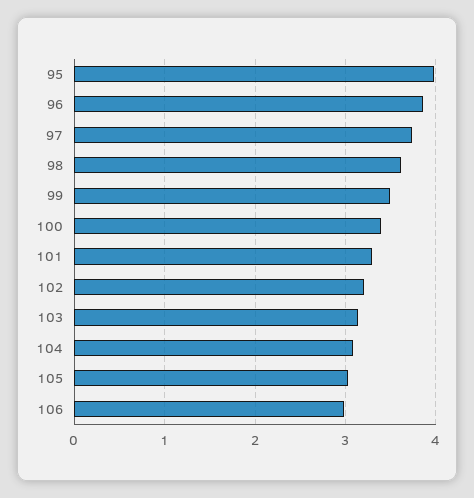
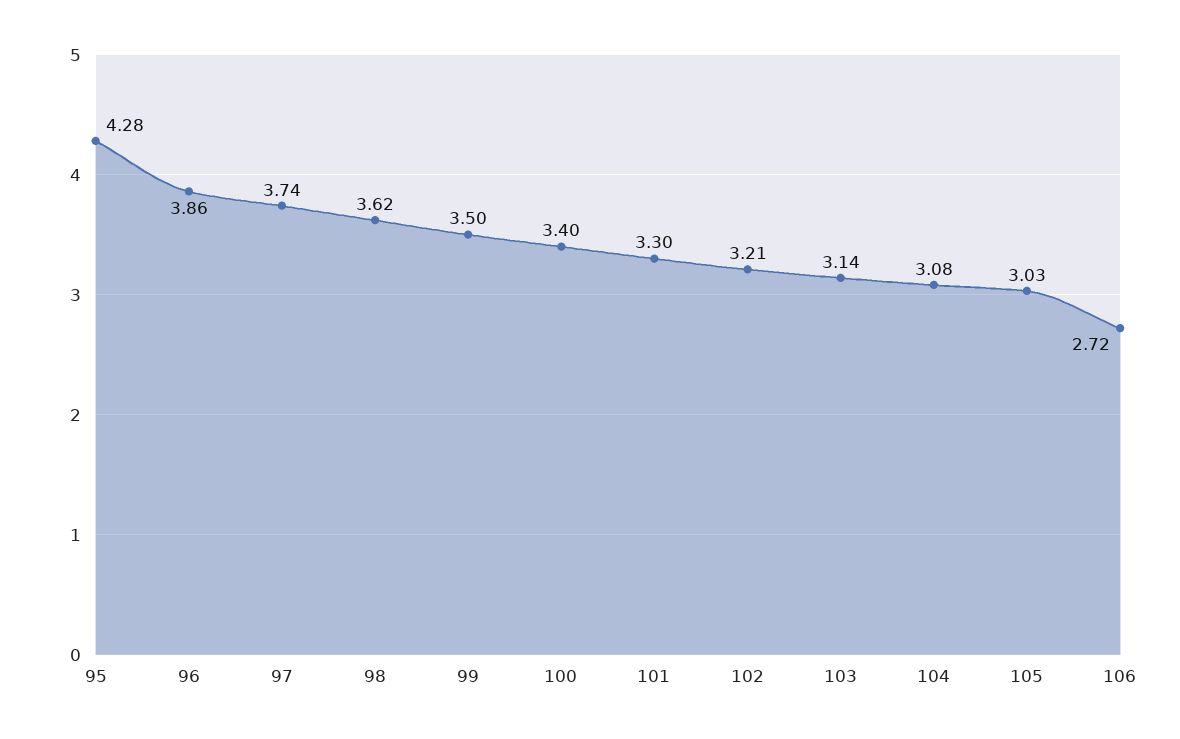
  {
-   "95": 4,
+   "95": 4.28,
    "96": 3.86,
    "97": 3.74,
    "98": 3.62,
    "99": 3.5,
    "100": 3.4,
    "101": 3.3,
    "102": 3.21,
    "103": 3.14,
    "104": 3.08,
    "105": 3.03,
-   "106": 3
+   "106": 2.72
  }

